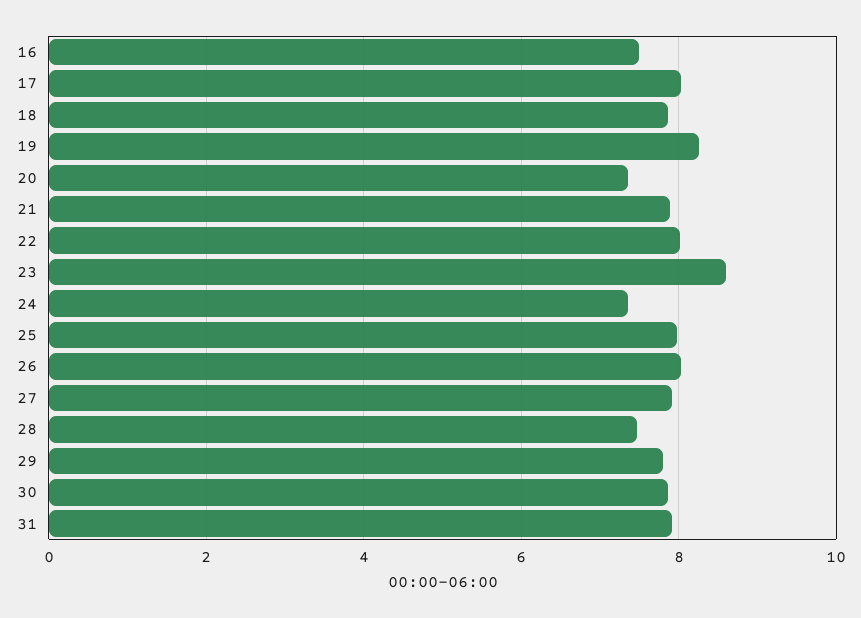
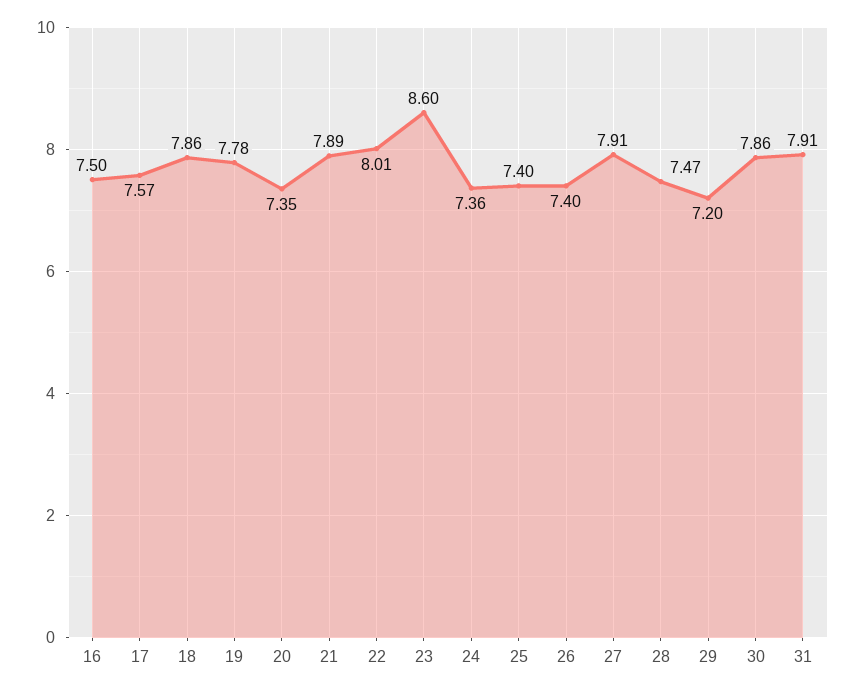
  {
    "16": 7.5,
-   "17": 8,
+   "17": 7.57,
    "18": 7.86,
-   "19": 8.2,
+   "19": 7.78,
    "20": 7.35,
    "21": 7.89,
    "22": 8.01,
    "23": 8.6,
    "24": 7.36,
-   "25": 8,
+   "25": 7.4,
-   "26": 8,
+   "26": 7.4,
    "27": 7.91,
    "28": 7.47,
-   "29": 7.8,
+   "29": 7.2,
    "30": 7.86,
    "31": 7.91
  }

